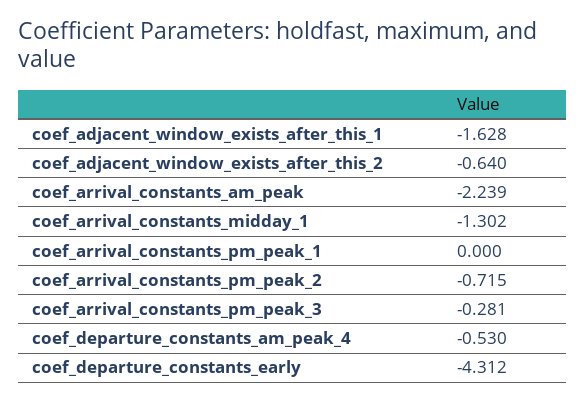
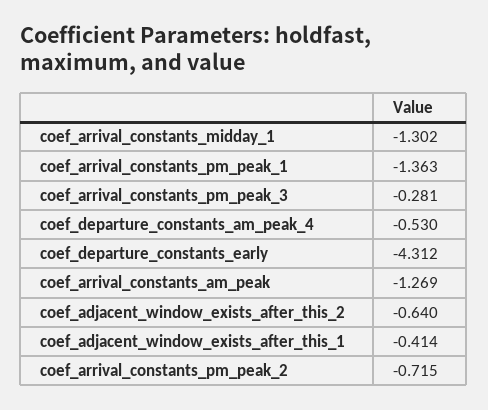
  {
-   "coef_adjacent_window_exists_after_this_1": -1.628,
+   "coef_adjacent_window_exists_after_this_1": -0.414,
    "coef_adjacent_window_exists_after_this_2": -0.64,
-   "coef_arrival_constants_am_peak": -2.239,
+   "coef_arrival_constants_am_peak": -1.269,
    "coef_arrival_constants_midday_1": -1.302,
-   "coef_arrival_constants_pm_peak_1": 0,
+   "coef_arrival_constants_pm_peak_1": -1.363,
    "coef_arrival_constants_pm_peak_2": -0.715,
    "coef_arrival_constants_pm_peak_3": -0.281,
    "coef_departure_constants_am_peak_4": -0.53,
    "coef_departure_constants_early": -4.312
  }

